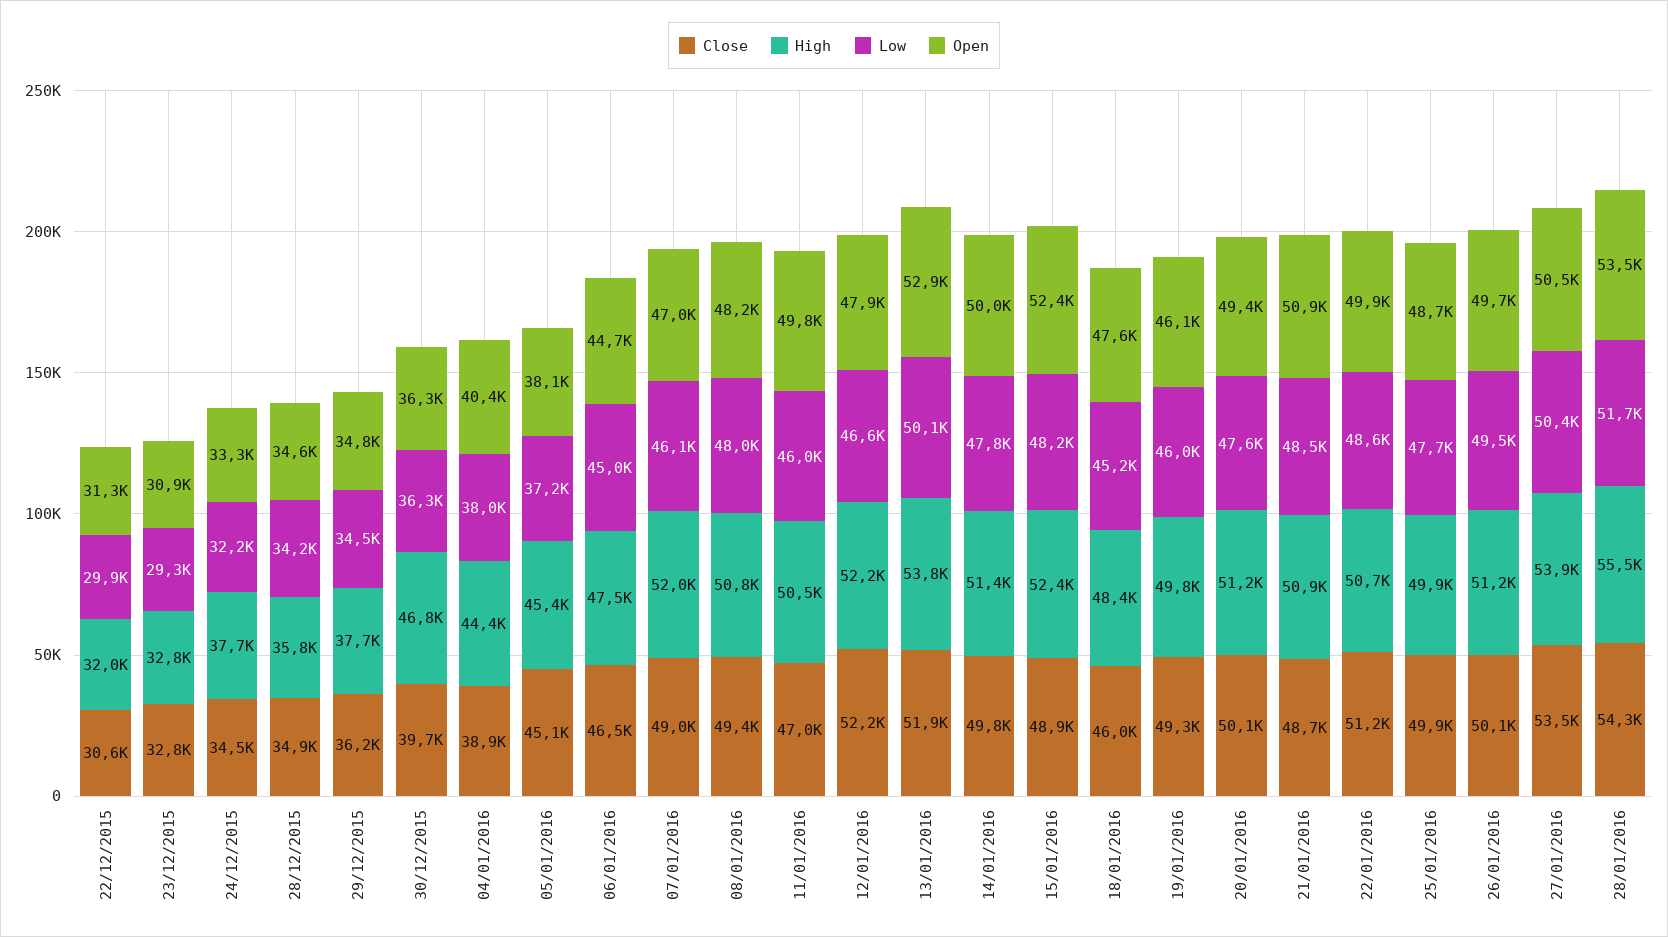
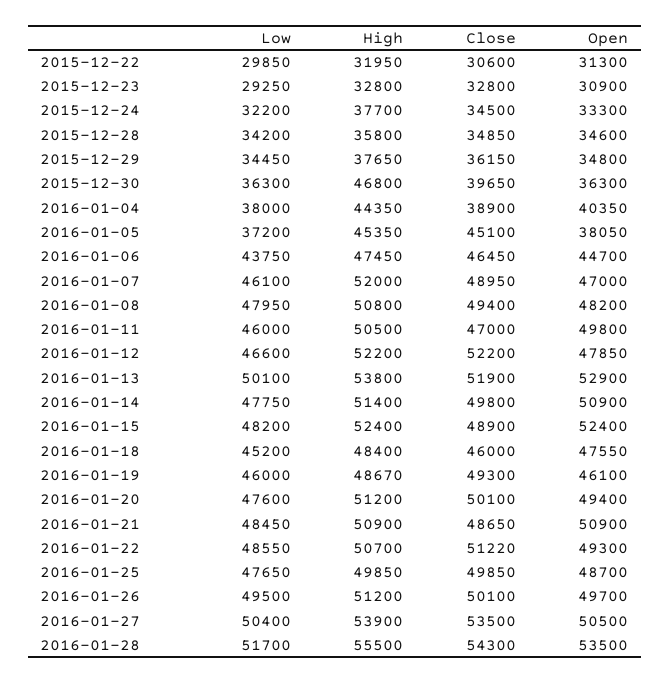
  {
    "Close": {
      "22/12/2015": 30600,
      "23/12/2015": 32800,
      "24/12/2015": 34500,
      "28/12/2015": 34850,
      "29/12/2015": 36150,
      "30/12/2015": 39650,
      "04/01/2016": 38900,
      "05/01/2016": 45100,
      "06/01/2016": 46450,
      "07/01/2016": 48950,
      "08/01/2016": 49400,
      "11/01/2016": 47000,
      "12/01/2016": 52200,
      "13/01/2016": 51900,
      "14/01/2016": 49800,
      "15/01/2016": 48900,
      "18/01/2016": 46000,
      "19/01/2016": 49300,
      "20/01/2016": 50100,
      "21/01/2016": 48650,
      "22/01/2016": 51220,
      "25/01/2016": 49850,
      "26/01/2016": 50100,
      "27/01/2016": 53500,
      "28/01/2016": 54300
    },
    "High": {
      "22/12/2015": 31950,
      "23/12/2015": 32800,
      "24/12/2015": 37700,
      "28/12/2015": 35800,
      "29/12/2015": 37650,
      "30/12/2015": 46800,
      "04/01/2016": 44350,
      "05/01/2016": 45350,
      "06/01/2016": 47450,
      "07/01/2016": 52000,
      "08/01/2016": 50800,
      "11/01/2016": 50500,
      "12/01/2016": 52200,
      "13/01/2016": 53800,
      "14/01/2016": 51400,
      "15/01/2016": 52400,
      "18/01/2016": 48400,
-     "19/01/2016": 49800,
+     "19/01/2016": 48670,
      "20/01/2016": 51200,
      "21/01/2016": 50900,
      "22/01/2016": 50700,
      "25/01/2016": 49850,
      "26/01/2016": 51200,
      "27/01/2016": 53900,
      "28/01/2016": 55500
    },
    "Low": {
      "22/12/2015": 29850,
      "23/12/2015": 29250,
      "24/12/2015": 32200,
      "28/12/2015": 34200,
      "29/12/2015": 34450,
      "30/12/2015": 36300,
      "04/01/2016": 38000,
      "05/01/2016": 37200,
-     "06/01/2016": 45000,
+     "06/01/2016": 43750,
      "07/01/2016": 46100,
      "08/01/2016": 47950,
      "11/01/2016": 46000,
      "12/01/2016": 46600,
      "13/01/2016": 50100,
      "14/01/2016": 47750,
      "15/01/2016": 48200,
      "18/01/2016": 45200,
      "19/01/2016": 46000,
      "20/01/2016": 47600,
      "21/01/2016": 48450,
      "22/01/2016": 48550,
      "25/01/2016": 47650,
      "26/01/2016": 49500,
      "27/01/2016": 50400,
      "28/01/2016": 51700
    },
    "Open": {
      "22/12/2015": 31300,
      "23/12/2015": 30900,
      "24/12/2015": 33300,
      "28/12/2015": 34600,
      "29/12/2015": 34800,
      "30/12/2015": 36300,
      "04/01/2016": 40350,
      "05/01/2016": 38050,
      "06/01/2016": 44700,
      "07/01/2016": 47000,
      "08/01/2016": 48200,
      "11/01/2016": 49800,
      "12/01/2016": 47850,
      "13/01/2016": 52900,
-     "14/01/2016": 50000,
+     "14/01/2016": 50900,
      "15/01/2016": 52400,
      "18/01/2016": 47550,
      "19/01/2016": 46100,
      "20/01/2016": 49400,
      "21/01/2016": 50900,
-     "22/01/2016": 49900,
+     "22/01/2016": 49300,
      "25/01/2016": 48700,
      "26/01/2016": 49700,
      "27/01/2016": 50500,
      "28/01/2016": 53500
    }
  }

